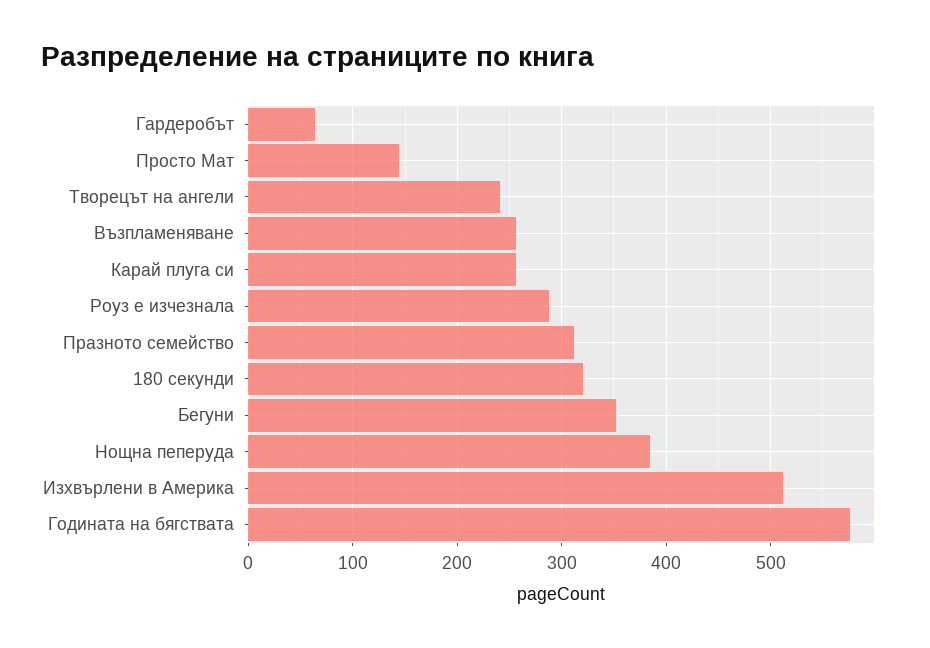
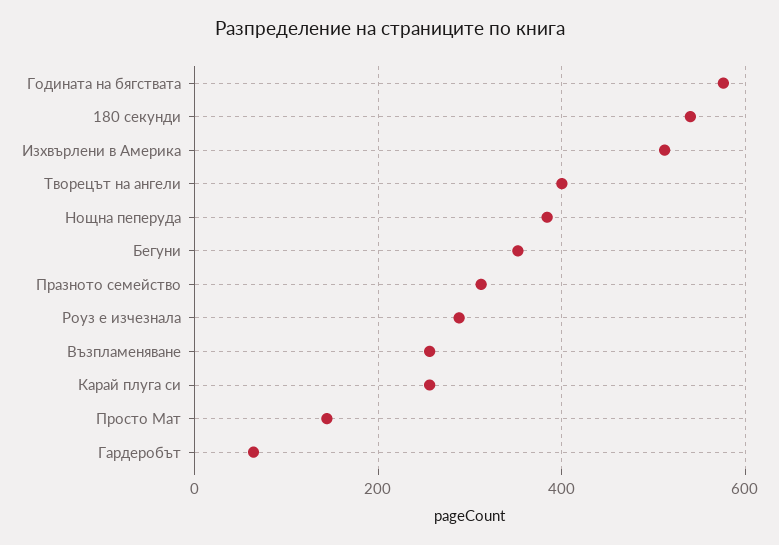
  {
    "Гардеробът": 60,
    "Просто Мат": 140,
-   "Творецът на ангели": 240,
+   "Творецът на ангели": 400,
    "Възпламеняване": 260,
    "Карай плуга си": 260,
    "Роуз е изчезнала": 290,
    "Празното семейство": 310,
-   "180 секунди": 320,
+   "180 секунди": 540,
    "Бегуни": 350,
    "Нощна пеперуда": 380,
    "Изхвърлени в Америка": 510,
    "Годината на бягствата": 580
  }

